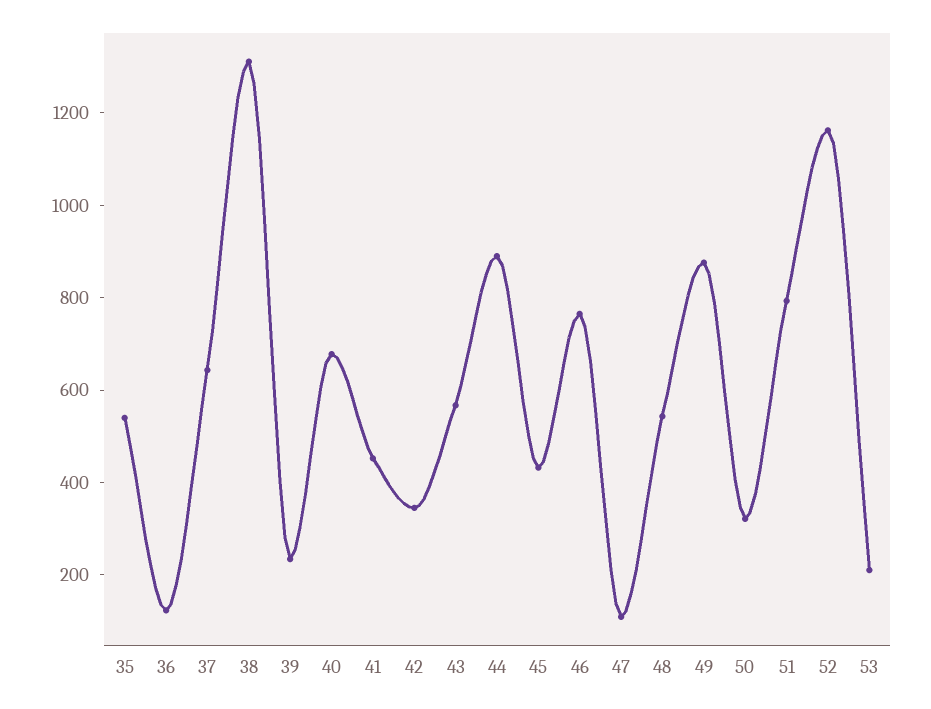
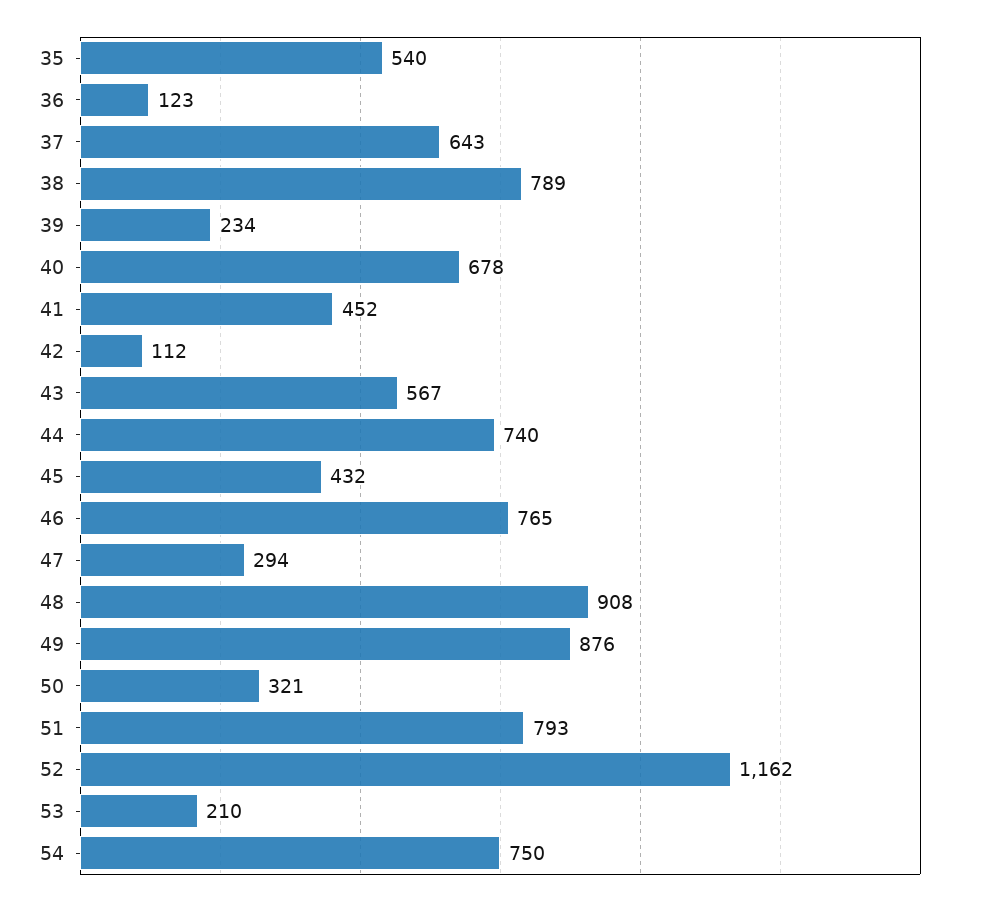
  {
    "35": 540,
    "36": 123,
    "37": 643,
-   "38": 1300,
+   "38": 789,
    "39": 234,
    "40": 678,
    "41": 452,
-   "42": 350,
+   "42": 112,
    "43": 567,
-   "44": 900,
+   "44": 740,
    "45": 432,
    "46": 765,
-   "47": 100,
+   "47": 294,
-   "48": 550,
+   "48": 908,
    "49": 876,
    "50": 321,
    "51": 793,
    "52": 1162,
-   "53": 210
+   "53": 210,
+   "54": 750
  }

